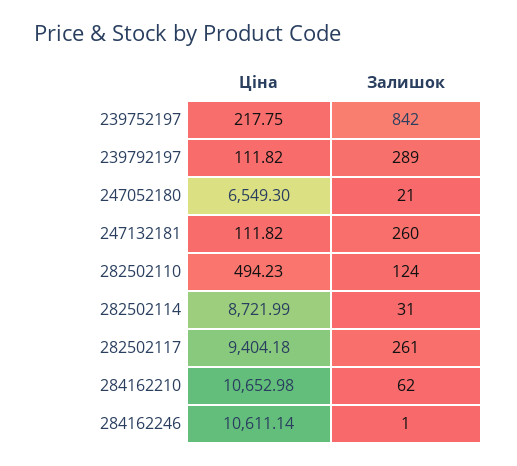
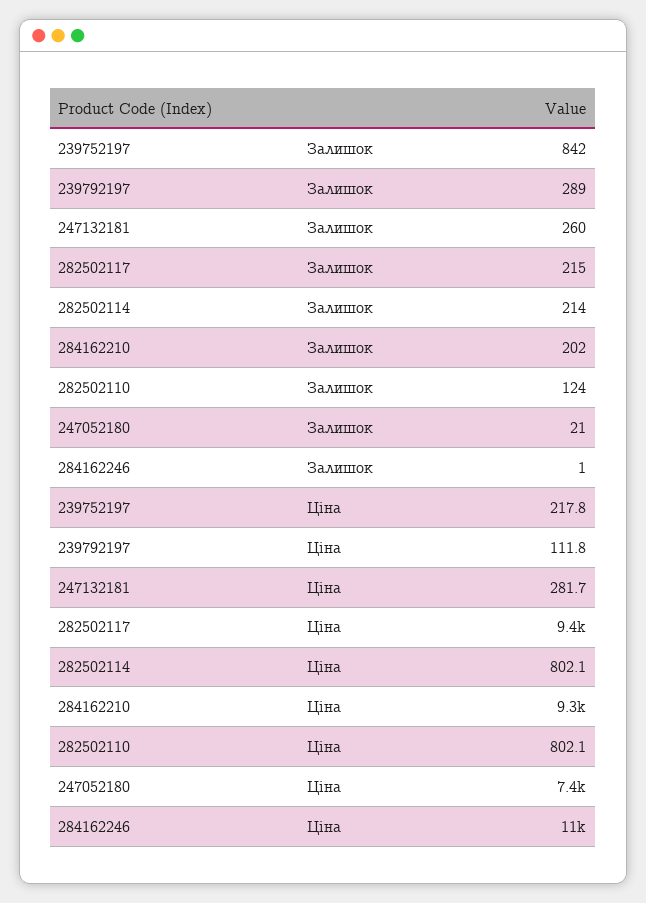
  {
    "Ціна": {
      "239752197": 217.75,
      "239792197": 111.82,
-     "247052180": 6549.3,
+     "247052180": 7400,
-     "247132181": 111.82,
+     "247132181": 281.7,
-     "282502110": 494.23,
+     "282502110": 802.1,
-     "282502114": 8721.99,
+     "282502114": 802.1,
      "282502117": 9404.18,
-     "284162210": 10652.98,
+     "284162210": 9300,
      "284162246": 10611.14
    },
    "Залишок": {
      "239752197": 842,
      "239792197": 289,
      "247052180": 21,
      "247132181": 260,
      "282502110": 124,
-     "282502114": 31,
+     "282502114": 214,
-     "282502117": 261,
+     "282502117": 215,
-     "284162210": 62,
+     "284162210": 202,
      "284162246": 1
    }
  }

